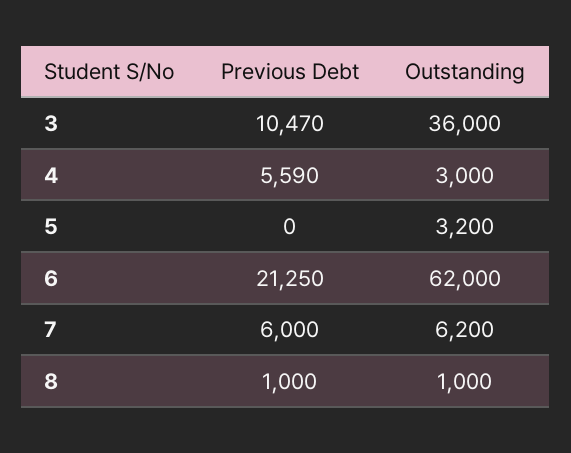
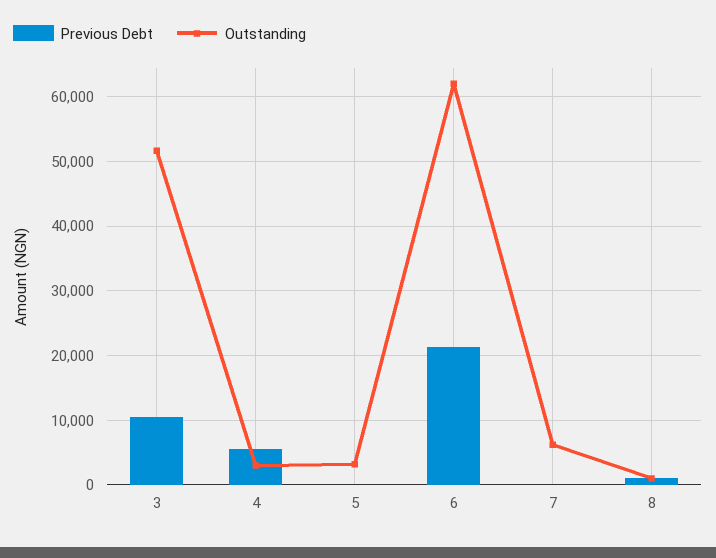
  {
    "Previous Debt": {
      "3": 10470,
      "4": 5590,
      "5": 0,
      "6": 21250,
-     "7": 6000,
+     "7": 0,
      "8": 1000
    },
    "Outstanding": {
-     "3": 36000,
+     "3": 52000,
      "4": 3000,
      "5": 3200,
      "6": 62000,
      "7": 6200,
      "8": 1000
    }
  }

